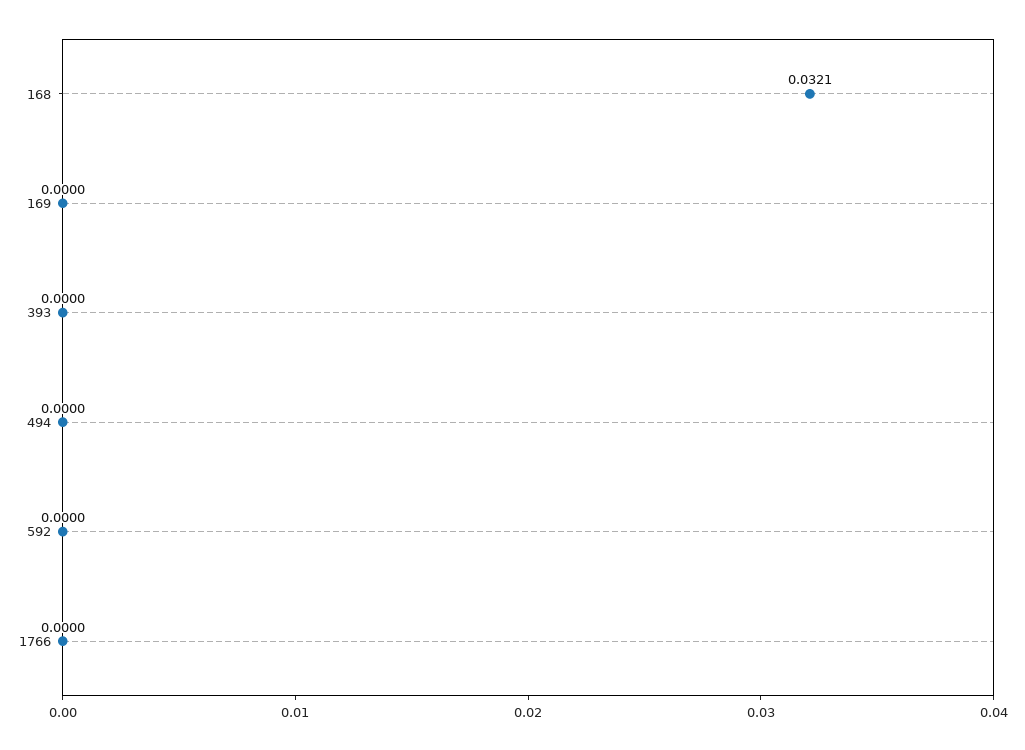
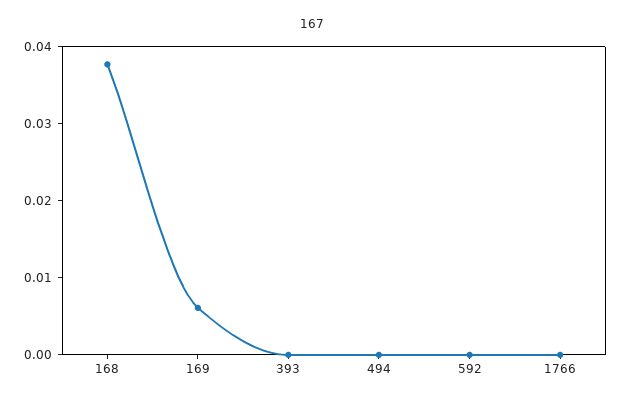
  {
-   "168": 0.0321,
+   "168": 0.038,
-   "169": 0,
+   "169": 0.006,
    "393": 0,
    "494": 0,
    "592": 0,
    "1766": 0
  }

